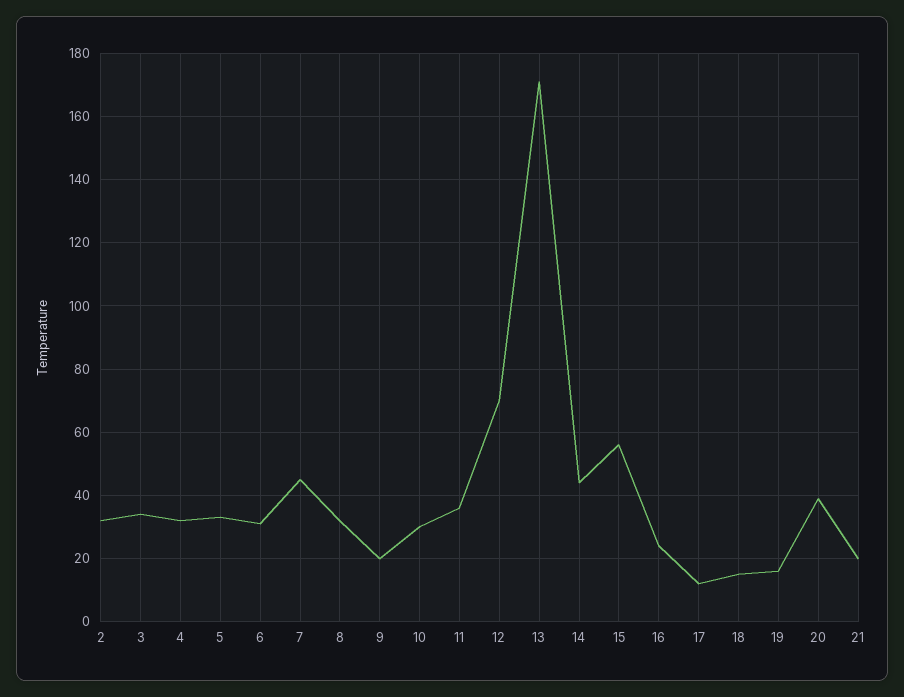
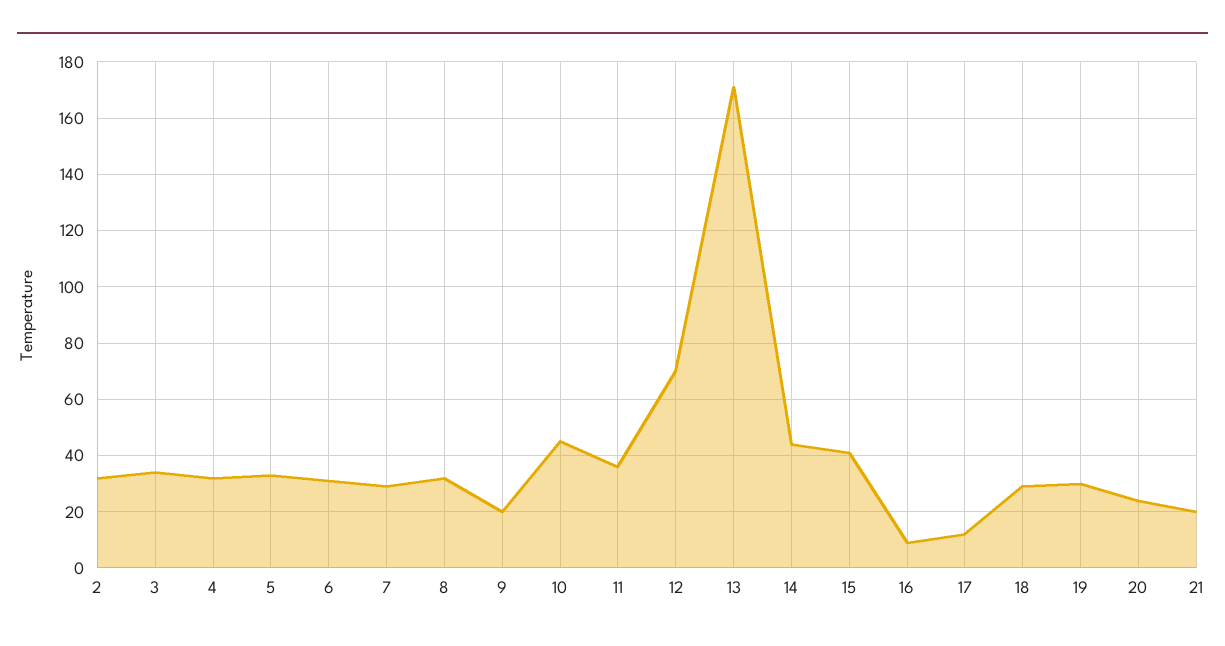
  {
    "2": 30,
    "3": 35,
    "4": 30,
    "5": 35,
    "6": 30,
-   "7": 45,
+   "7": 30,
    "8": 30,
    "9": 20,
-   "10": 30,
+   "10": 45,
    "11": 35,
    "12": 70,
    "13": 170,
    "14": 45,
-   "15": 55,
+   "15": 40,
-   "16": 25,
+   "16": 10,
    "17": 10,
-   "18": 15,
+   "18": 30,
-   "19": 15,
+   "19": 30,
-   "20": 40,
+   "20": 25,
    "21": 20
  }

